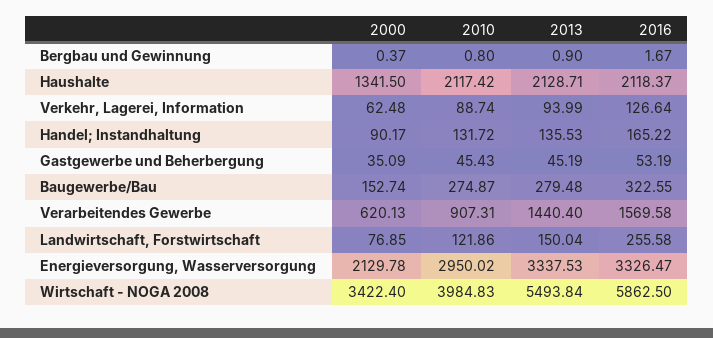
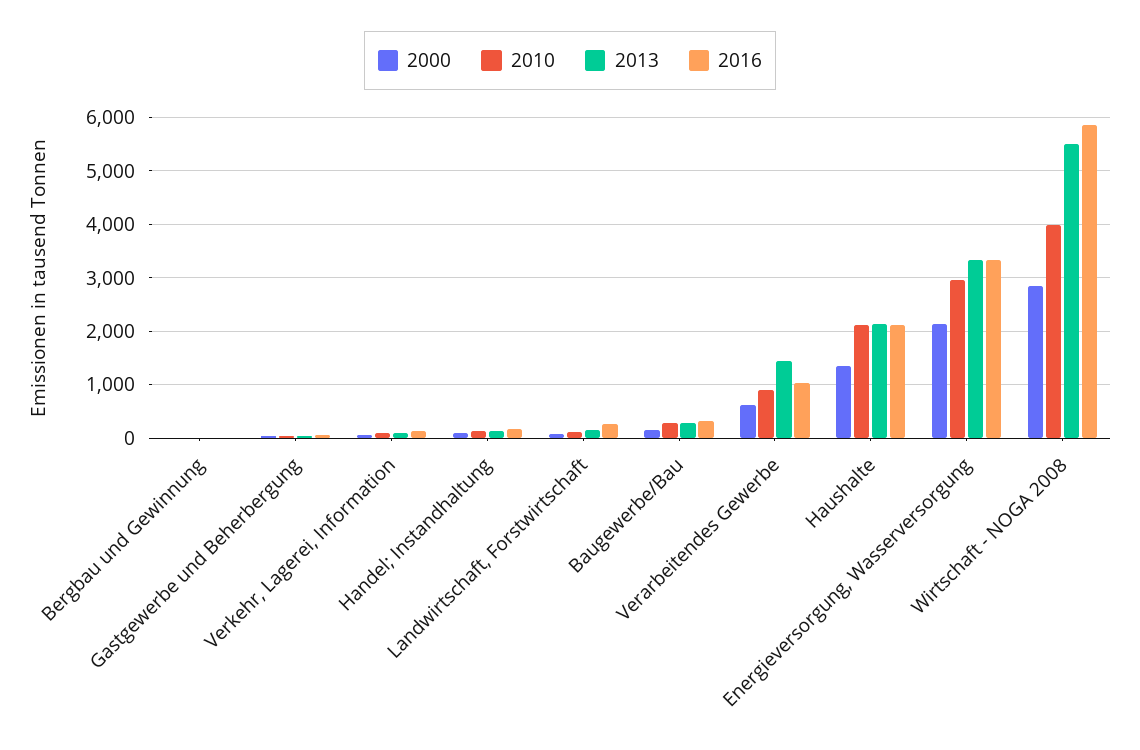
  {
    "2000": {
      "Bergbau und Gewinnung": 0.37,
      "Haushalte": 1341.5,
      "Verkehr, Lagerei, Information": 62.48,
      "Handel; Instandhaltung": 90.17,
      "Gastgewerbe und Beherbergung": 35.09,
      "Baugewerbe/Bau": 152.74,
      "Verarbeitendes Gewerbe": 620.13,
      "Landwirtschaft, Forstwirtschaft": 76.85,
      "Energieversorgung, Wasserversorgung": 2129.78,
-     "Wirtschaft - NOGA 2008": 3422.4
+     "Wirtschaft - NOGA 2008": 2800
    },
    "2010": {
      "Bergbau und Gewinnung": 0.8,
      "Haushalte": 2117.42,
      "Verkehr, Lagerei, Information": 88.74,
      "Handel; Instandhaltung": 131.72,
      "Gastgewerbe und Beherbergung": 45.43,
      "Baugewerbe/Bau": 274.87,
      "Verarbeitendes Gewerbe": 907.31,
      "Landwirtschaft, Forstwirtschaft": 121.86,
      "Energieversorgung, Wasserversorgung": 2950.02,
      "Wirtschaft - NOGA 2008": 3984.83
    },
    "2013": {
      "Bergbau und Gewinnung": 0.9,
      "Haushalte": 2128.71,
      "Verkehr, Lagerei, Information": 93.99,
      "Handel; Instandhaltung": 135.53,
      "Gastgewerbe und Beherbergung": 45.19,
      "Baugewerbe/Bau": 279.48,
      "Verarbeitendes Gewerbe": 1440.4,
      "Landwirtschaft, Forstwirtschaft": 150.04,
      "Energieversorgung, Wasserversorgung": 3337.53,
      "Wirtschaft - NOGA 2008": 5493.84
    },
    "2016": {
      "Bergbau und Gewinnung": 1.67,
      "Haushalte": 2118.37,
      "Verkehr, Lagerei, Information": 126.64,
      "Handel; Instandhaltung": 165.22,
      "Gastgewerbe und Beherbergung": 53.19,
      "Baugewerbe/Bau": 322.55,
-     "Verarbeitendes Gewerbe": 1569.58,
+     "Verarbeitendes Gewerbe": 1000,
      "Landwirtschaft, Forstwirtschaft": 255.58,
      "Energieversorgung, Wasserversorgung": 3326.47,
      "Wirtschaft - NOGA 2008": 5862.5
    }
  }

